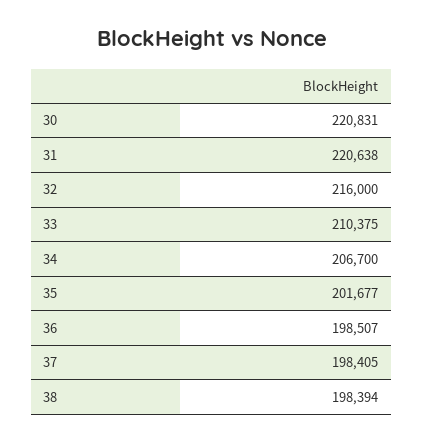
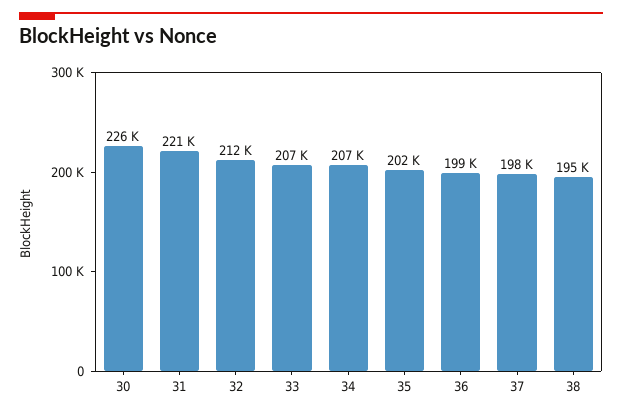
  {
-   "30": 220831,
+   "30": 226000,
    "31": 220638,
-   "32": 216000,
+   "32": 212000,
-   "33": 210375,
+   "33": 207000,
    "34": 206700,
    "35": 201677,
    "36": 198507,
    "37": 198405,
-   "38": 198394
+   "38": 195000
  }

